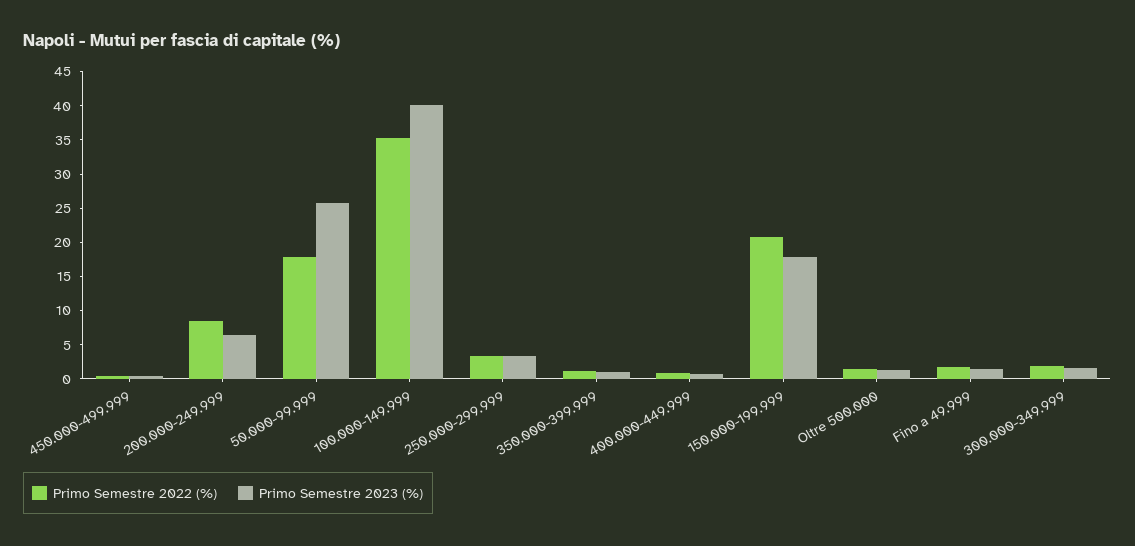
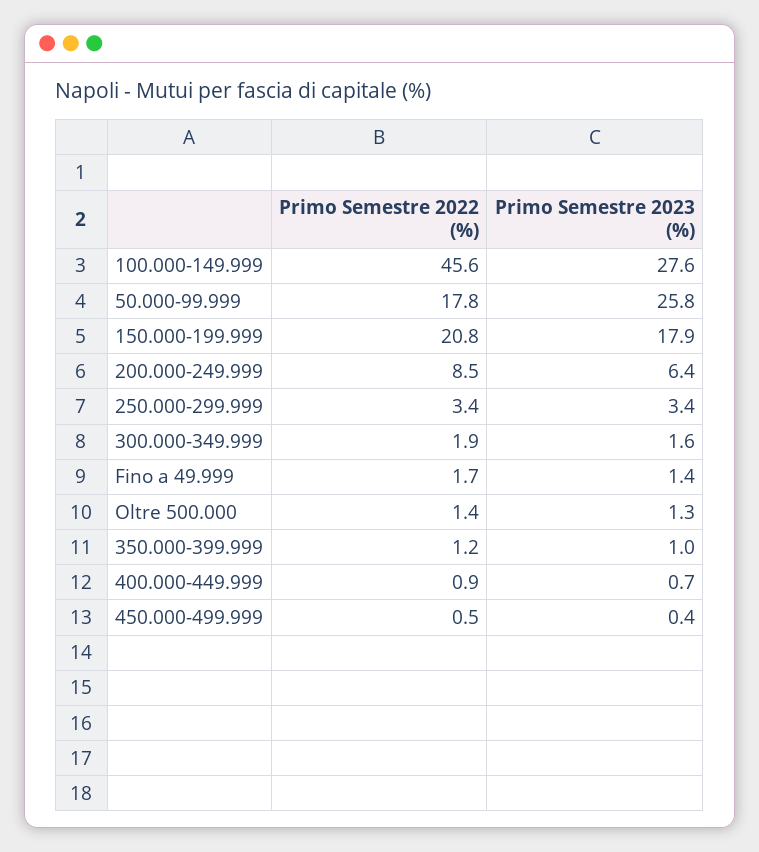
  {
    "Primo Semestre 2022 (%)": {
      "450.000-499.999": 0.5,
      "200.000-249.999": 8.5,
      "50.000-99.999": 17.8,
-     "100.000-149.999": 35,
+     "100.000-149.999": 45.6,
      "250.000-299.999": 3.4,
      "350.000-399.999": 1.2,
      "400.000-449.999": 0.9,
      "150.000-199.999": 20.8,
      "Oltre 500.000": 1.4,
      "Fino a 49.999": 1.7,
      "300.000-349.999": 1.9
    },
    "Primo Semestre 2023 (%)": {
      "450.000-499.999": 0.4,
      "200.000-249.999": 6.4,
      "50.000-99.999": 25.8,
-     "100.000-149.999": 40,
+     "100.000-149.999": 27.6,
      "250.000-299.999": 3.4,
      "350.000-399.999": 1,
      "400.000-449.999": 0.7,
      "150.000-199.999": 17.9,
      "Oltre 500.000": 1.3,
      "Fino a 49.999": 1.4,
      "300.000-349.999": 1.6
    }
  }

